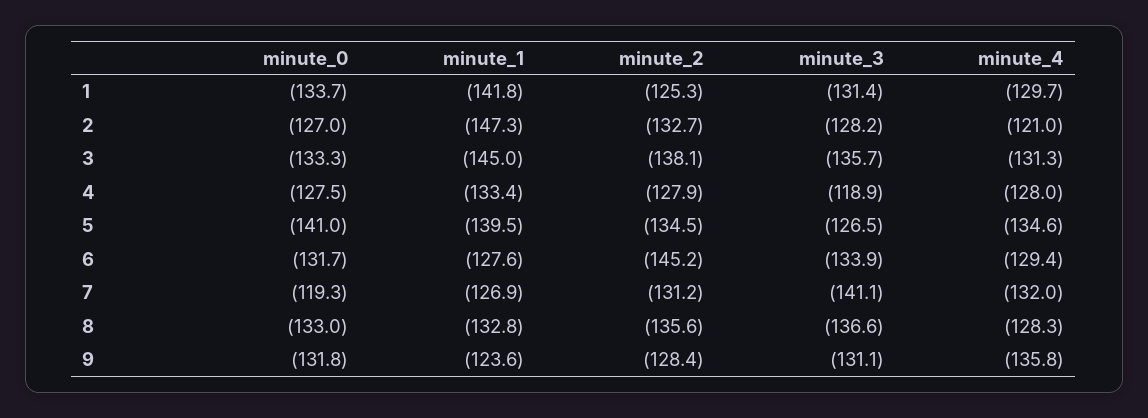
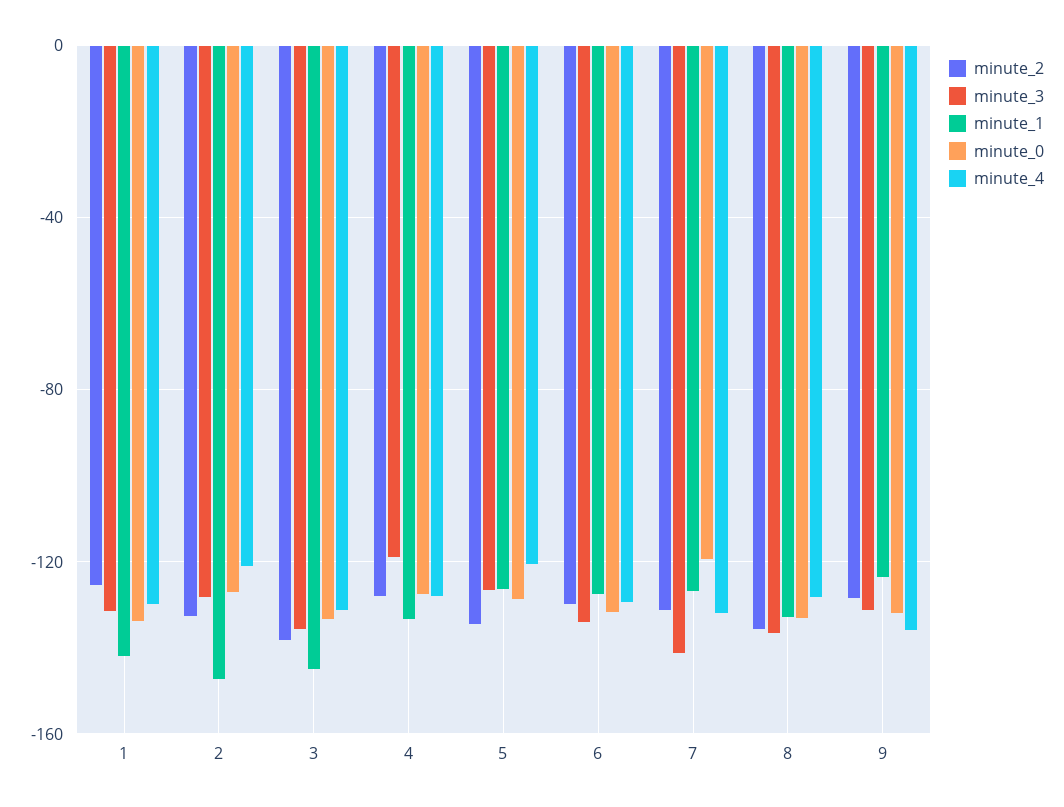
  {
    "minute_0": {
      "1": -133.7,
      "2": -127,
      "3": -133.3,
      "4": -127.5,
-     "5": -141,
+     "5": -130,
      "6": -131.7,
      "7": -119.3,
      "8": -133,
      "9": -131.8
    },
    "minute_1": {
      "1": -141.8,
      "2": -147.3,
      "3": -145,
      "4": -133.4,
-     "5": -139.5,
+     "5": -125,
      "6": -127.6,
      "7": -126.9,
      "8": -132.8,
      "9": -123.6
    },
    "minute_2": {
      "1": -125.3,
      "2": -132.7,
      "3": -138.1,
      "4": -127.9,
      "5": -134.5,
-     "6": -145.2,
+     "6": -130,
      "7": -131.2,
      "8": -135.6,
      "9": -128.4
    },
    "minute_3": {
      "1": -131.4,
      "2": -128.2,
      "3": -135.7,
      "4": -118.9,
      "5": -126.5,
      "6": -133.9,
      "7": -141.1,
      "8": -136.6,
      "9": -131.1
    },
    "minute_4": {
      "1": -129.7,
      "2": -121,
      "3": -131.3,
      "4": -128,
-     "5": -134.6,
+     "5": -120,
      "6": -129.4,
      "7": -132,
      "8": -128.3,
      "9": -135.8
    }
  }

